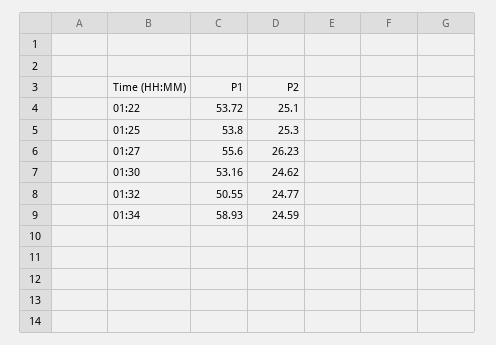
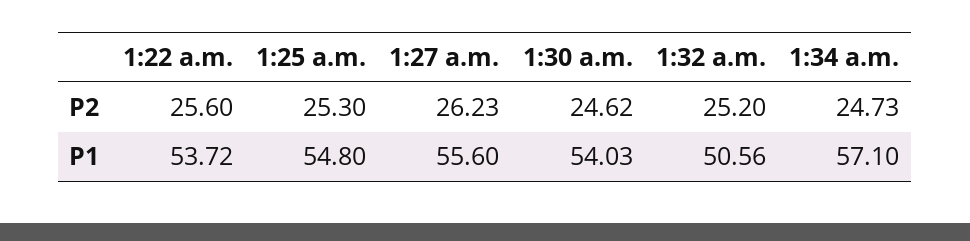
  {
    "P1": {
      "01:22": 53.72,
-     "01:25": 53.8,
+     "01:25": 54.8,
      "01:27": 55.6,
-     "01:30": 53.16,
+     "01:30": 54.03,
-     "01:32": 50.55,
+     "01:32": 50.56,
-     "01:34": 58.93
+     "01:34": 57.1
    },
    "P2": {
-     "01:22": 25.1,
+     "01:22": 25.6,
      "01:25": 25.3,
      "01:27": 26.23,
      "01:30": 24.62,
-     "01:32": 24.77,
+     "01:32": 25.2,
-     "01:34": 24.59
+     "01:34": 24.73
    }
  }

